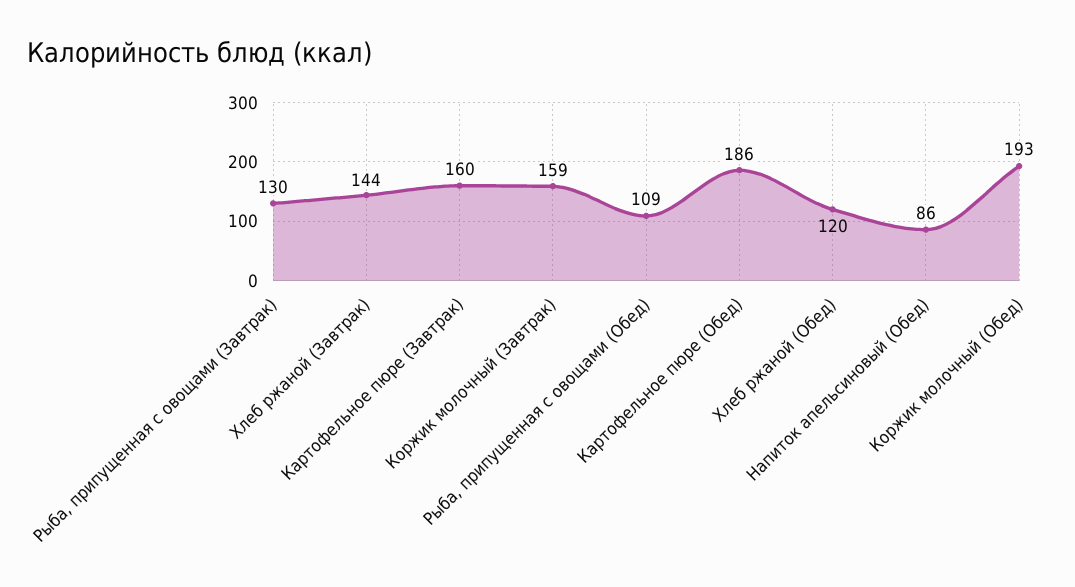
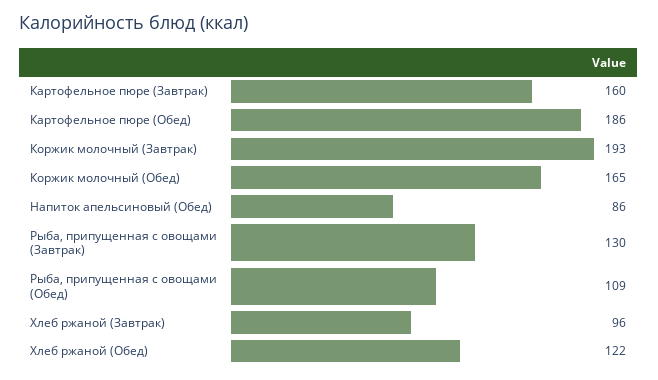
  {
    "Рыба, припущенная с овощами (Завтрак)": 130,
-   "Хлеб ржаной (Завтрак)": 144,
+   "Хлеб ржаной (Завтрак)": 96,
    "Картофельное пюре (Завтрак)": 160,
-   "Коржик молочный (Завтрак)": 159,
+   "Коржик молочный (Завтрак)": 193,
    "Рыба, припущенная с овощами (Обед)": 109,
    "Картофельное пюре (Обед)": 186,
-   "Хлеб ржаной (Обед)": 120,
+   "Хлеб ржаной (Обед)": 122,
    "Напиток апельсиновый (Обед)": 86,
-   "Коржик молочный (Обед)": 193
+   "Коржик молочный (Обед)": 165
  }

